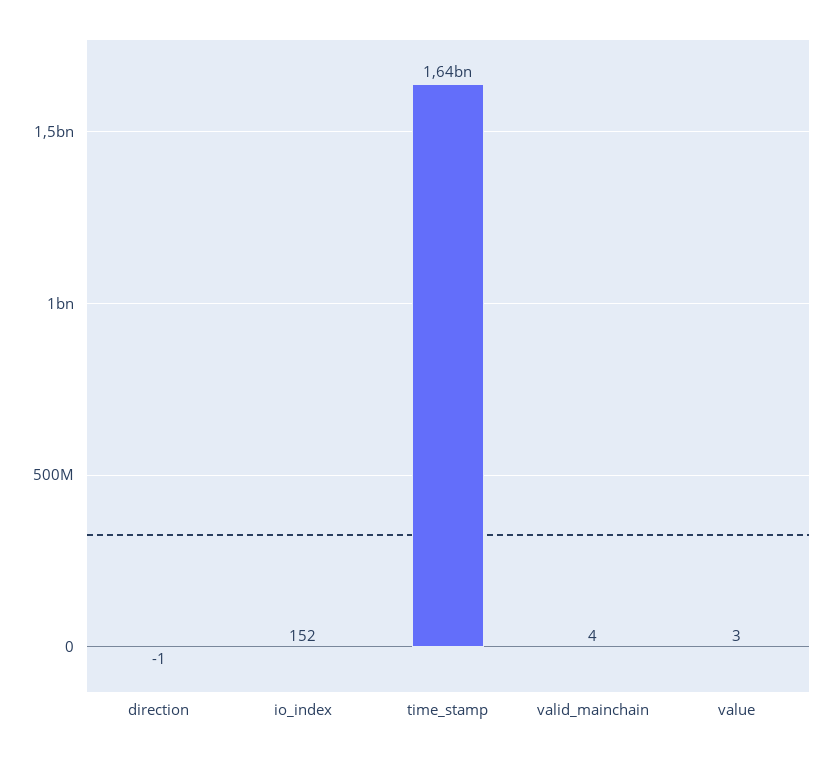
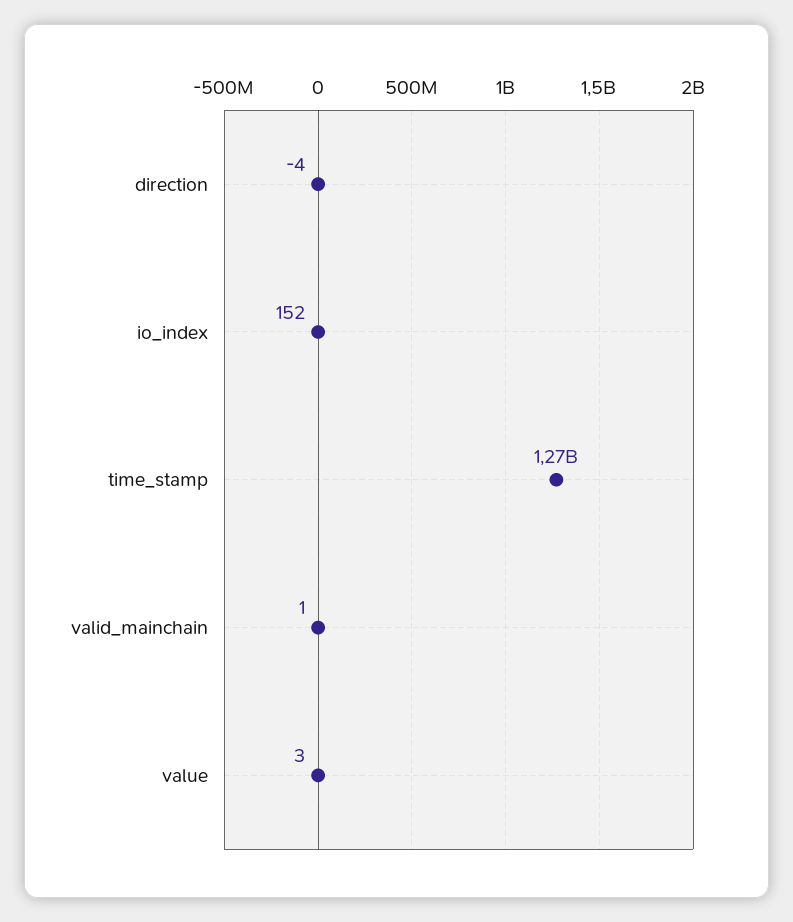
  {
-   "direction": -1,
+   "direction": -4,
    "io_index": 152,
-   "time_stamp": 1640000000,
+   "time_stamp": 1270000000,
-   "valid_mainchain": 4,
+   "valid_mainchain": 1,
    "value": 3
  }

